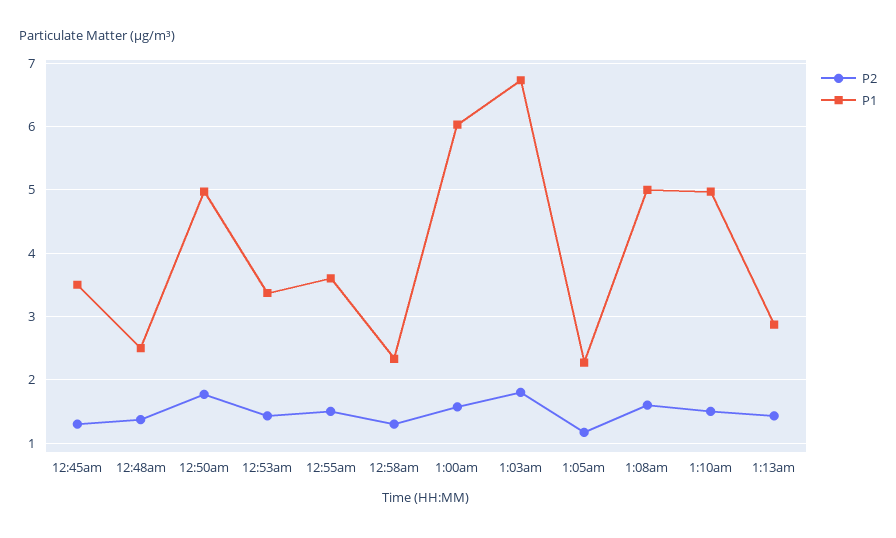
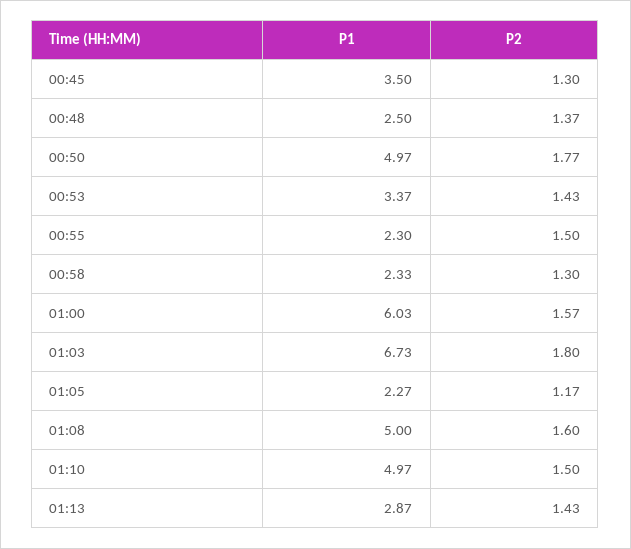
  {
    "P2": {
      "12:45am": 1.3,
      "12:48am": 1.37,
      "12:50am": 1.77,
      "12:53am": 1.43,
      "12:55am": 1.5,
      "12:58am": 1.3,
      "1:00am": 1.57,
      "1:03am": 1.8,
      "1:05am": 1.17,
      "1:08am": 1.6,
      "1:10am": 1.5,
      "1:13am": 1.43
    },
    "P1": {
      "12:45am": 3.5,
      "12:48am": 2.5,
      "12:50am": 4.97,
      "12:53am": 3.37,
-     "12:55am": 3.6,
+     "12:55am": 2.3,
      "12:58am": 2.33,
      "1:00am": 6.03,
      "1:03am": 6.73,
      "1:05am": 2.27,
      "1:08am": 5,
      "1:10am": 4.97,
      "1:13am": 2.87
    }
  }

